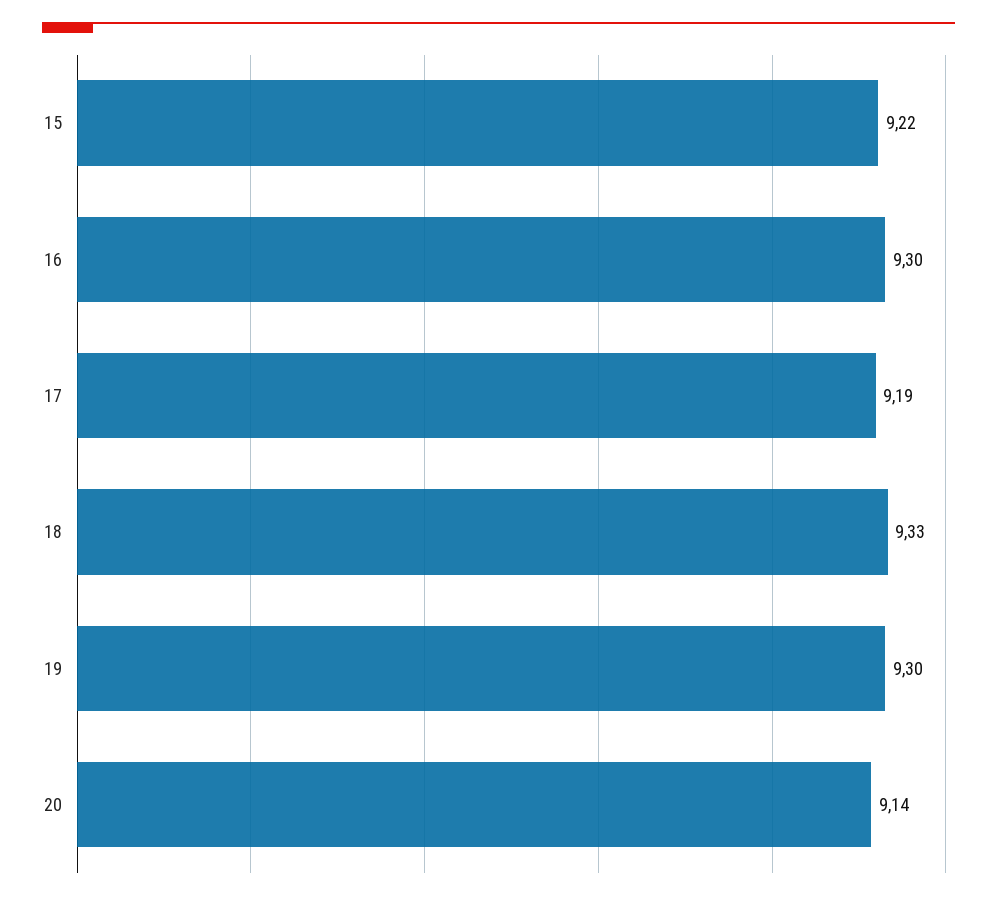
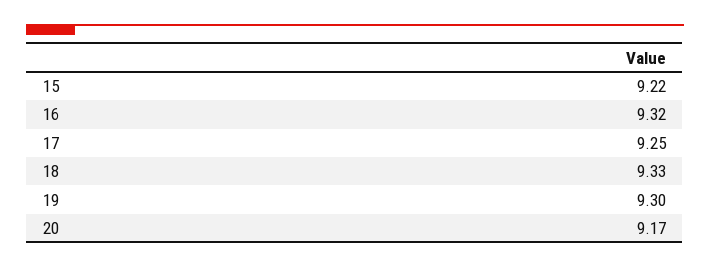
  {
    "15": 9.22,
-   "16": 9.3,
+   "16": 9.32,
-   "17": 9.19,
+   "17": 9.25,
    "18": 9.33,
    "19": 9.3,
-   "20": 9.14
+   "20": 9.17
  }

